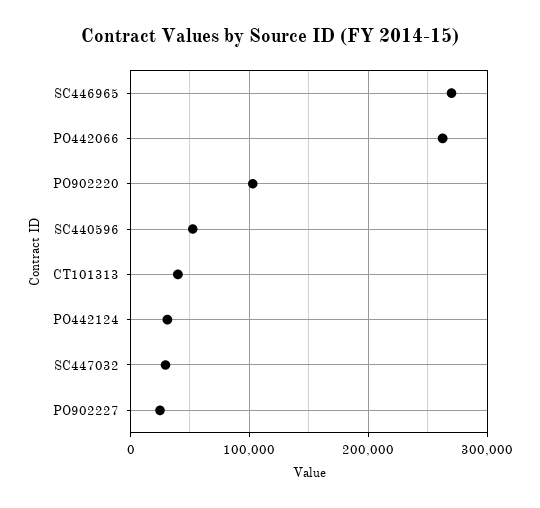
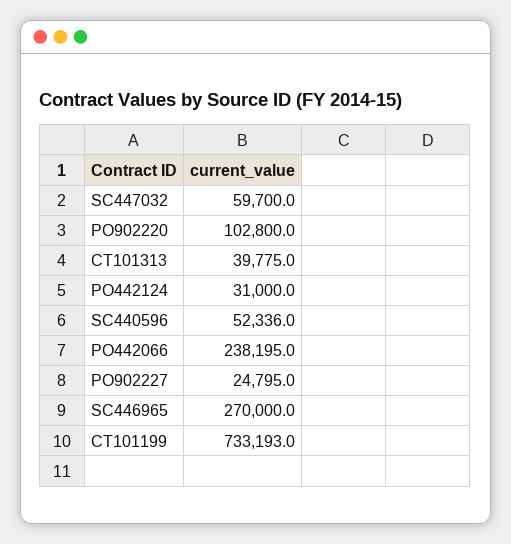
  {
    "SC446965": 270000,
-   "PO442066": 260000,
+   "PO442066": 238195,
    "PO902220": 102800,
    "SC440596": 52336,
    "CT101313": 39775,
    "PO442124": 31000,
-   "SC447032": 30000,
+   "SC447032": 59700,
-   "PO902227": 24795
+   "PO902227": 24795,
+   "CT101199": 733193
  }

